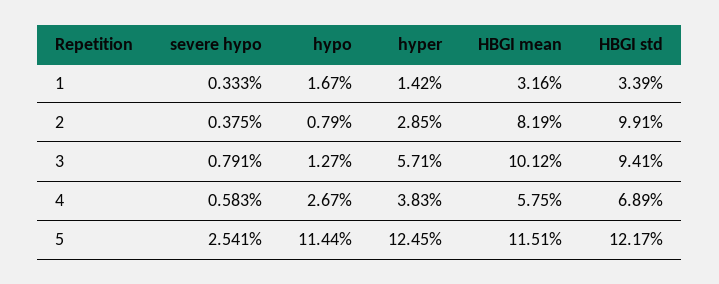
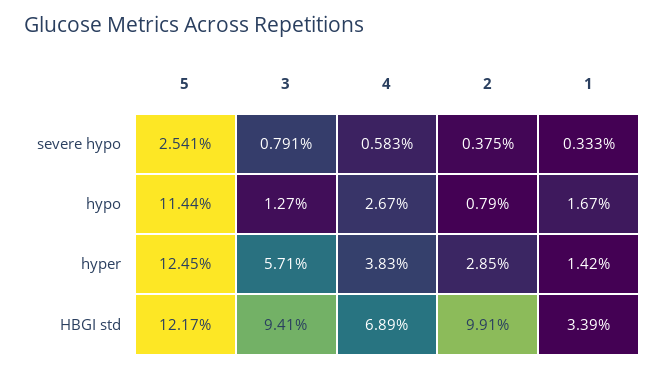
  {
    "severe hypo": {
      "1": 0.333,
      "2": 0.375,
      "3": 0.791,
      "4": 0.583,
      "5": 2.541
    },
    "hypo": {
      "1": 1.67,
      "2": 0.79,
      "3": 1.27,
      "4": 2.67,
      "5": 11.44
    },
    "hyper": {
      "1": 1.42,
      "2": 2.85,
      "3": 5.71,
      "4": 3.83,
      "5": 12.45
    },
-   "HBGI mean": {
-     "1": 3.16,
-     "2": 8.19,
-     "3": 10.12,
-     "4": 5.75,
-     "5": 11.51
-   },
    "HBGI std": {
      "1": 3.39,
      "2": 9.91,
      "3": 9.41,
      "4": 6.89,
      "5": 12.17
    }
  }

